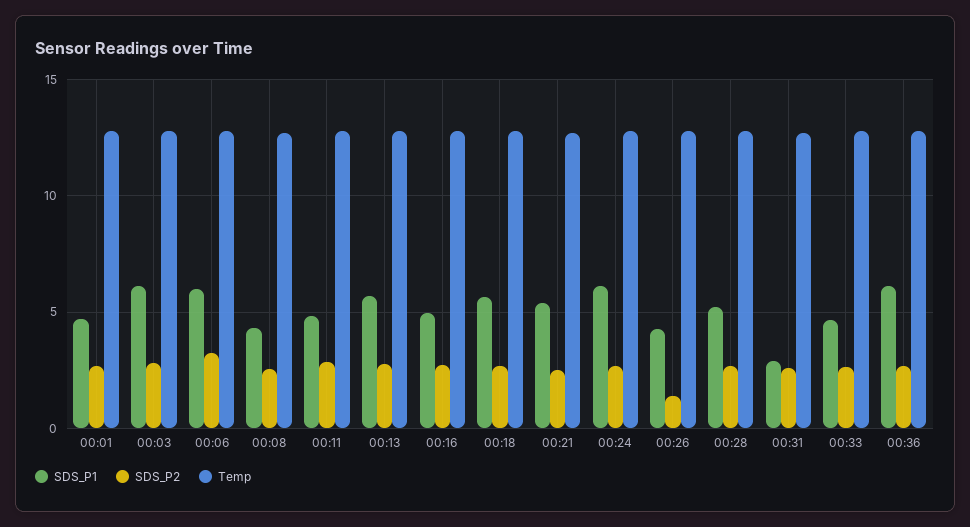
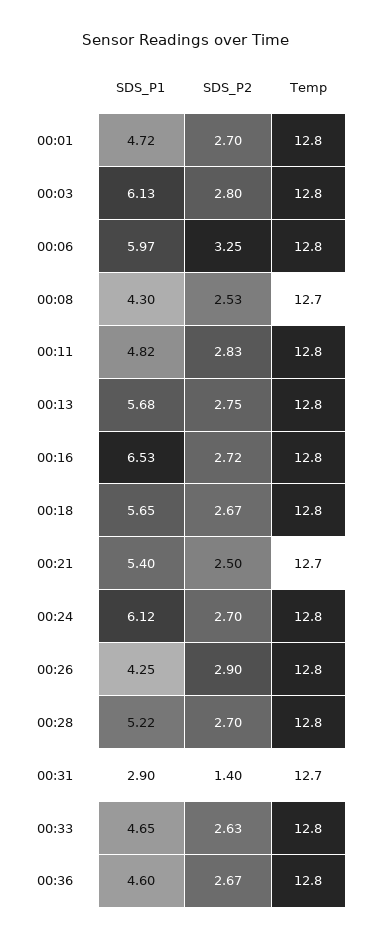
  {
    "SDS_P1": {
      "00:01": 4.72,
      "00:03": 6.13,
      "00:06": 5.97,
      "00:08": 4.3,
      "00:11": 4.82,
      "00:13": 5.68,
-     "00:16": 5,
+     "00:16": 6.53,
      "00:18": 5.65,
      "00:21": 5.4,
      "00:24": 6.12,
      "00:26": 4.25,
      "00:28": 5.22,
      "00:31": 2.9,
      "00:33": 4.65,
-     "00:36": 6
+     "00:36": 4.6
    },
    "SDS_P2": {
      "00:01": 2.7,
      "00:03": 2.8,
      "00:06": 3.25,
      "00:08": 2.53,
      "00:11": 2.83,
      "00:13": 2.75,
      "00:16": 2.72,
      "00:18": 2.67,
      "00:21": 2.5,
      "00:24": 2.7,
-     "00:26": 1.5,
+     "00:26": 2.9,
      "00:28": 2.7,
-     "00:31": 2.5,
+     "00:31": 1.4,
      "00:33": 2.63,
      "00:36": 2.67
    },
    "Temp": {
      "00:01": 12.8,
      "00:03": 12.8,
      "00:06": 12.8,
      "00:08": 12.7,
      "00:11": 12.8,
      "00:13": 12.8,
      "00:16": 12.8,
      "00:18": 12.8,
      "00:21": 12.7,
      "00:24": 12.8,
      "00:26": 12.8,
      "00:28": 12.8,
      "00:31": 12.7,
      "00:33": 12.8,
      "00:36": 12.8
    }
  }

